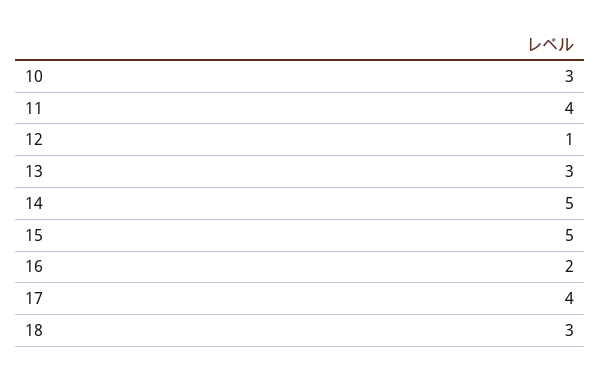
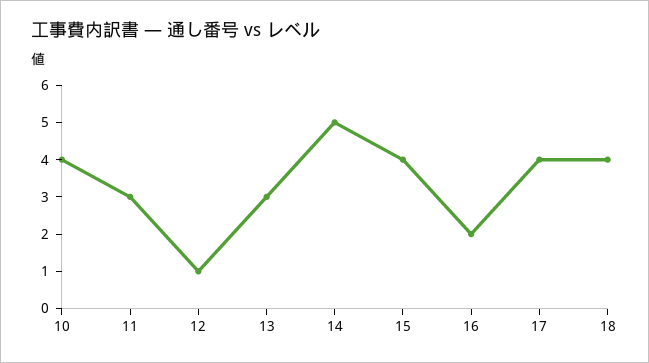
  {
-   "10": 3,
+   "10": 4,
-   "11": 4,
+   "11": 3,
    "12": 1,
    "13": 3,
    "14": 5,
-   "15": 5,
+   "15": 4,
    "16": 2,
    "17": 4,
-   "18": 3
+   "18": 4
  }

